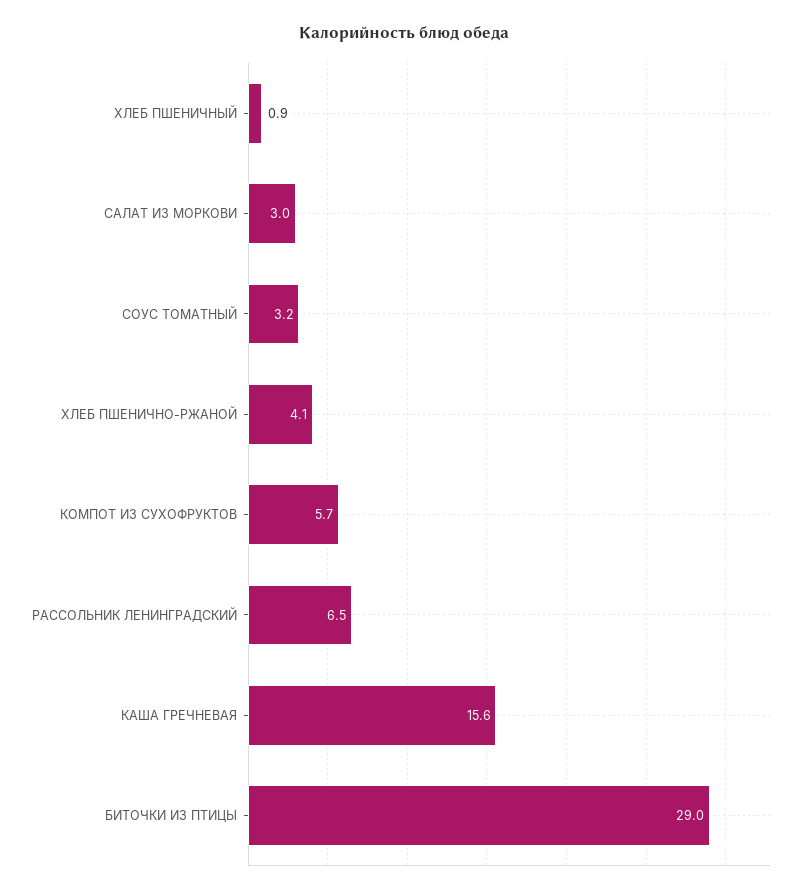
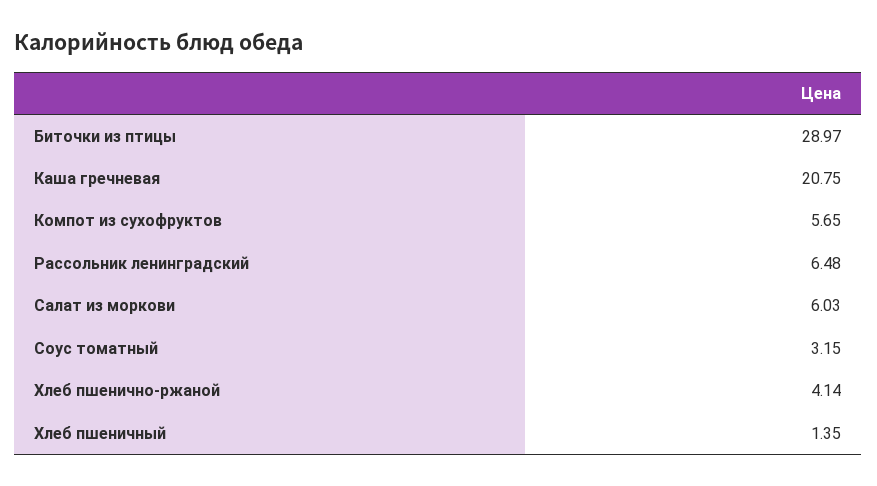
  {
-   "ХЛЕБ ПШЕНИЧНЫЙ": 0.9,
+   "ХЛЕБ ПШЕНИЧНЫЙ": 1.35,
-   "САЛАТ ИЗ МОРКОВИ": 3,
+   "САЛАТ ИЗ МОРКОВИ": 6.03,
    "СОУС ТОМАТНЫЙ": 3.15,
    "ХЛЕБ ПШЕНИЧНО-РЖАНОЙ": 4.14,
    "КОМПОТ ИЗ СУХОФРУКТОВ": 5.65,
    "РАССОЛЬНИК ЛЕНИНГРАДСКИЙ": 6.48,
-   "КАША ГРЕЧНЕВАЯ": 15.6,
+   "КАША ГРЕЧНЕВАЯ": 20.75,
    "БИТОЧКИ ИЗ ПТИЦЫ": 28.97
  }

